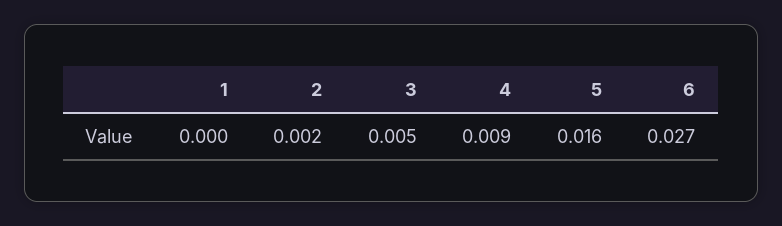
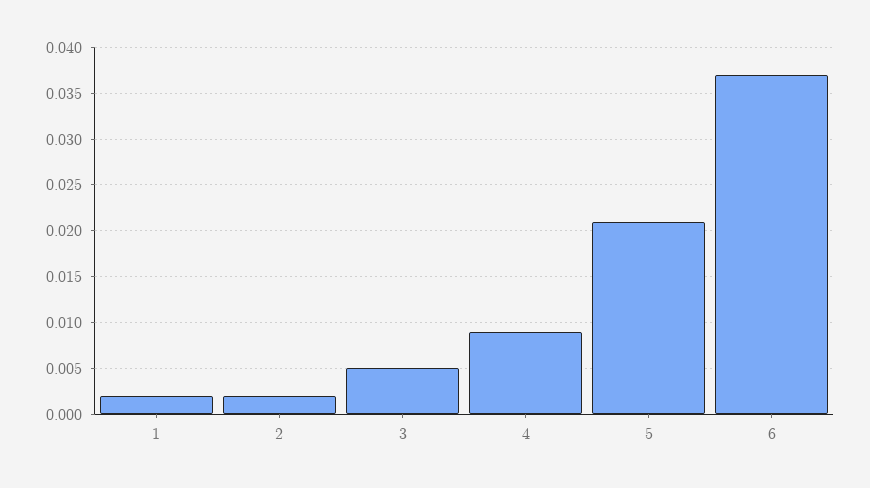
  {
-   "1": 0,
+   "1": 0.002,
    "2": 0.002,
    "3": 0.005,
    "4": 0.009,
-   "5": 0.016,
+   "5": 0.021,
-   "6": 0.027
+   "6": 0.037
  }

